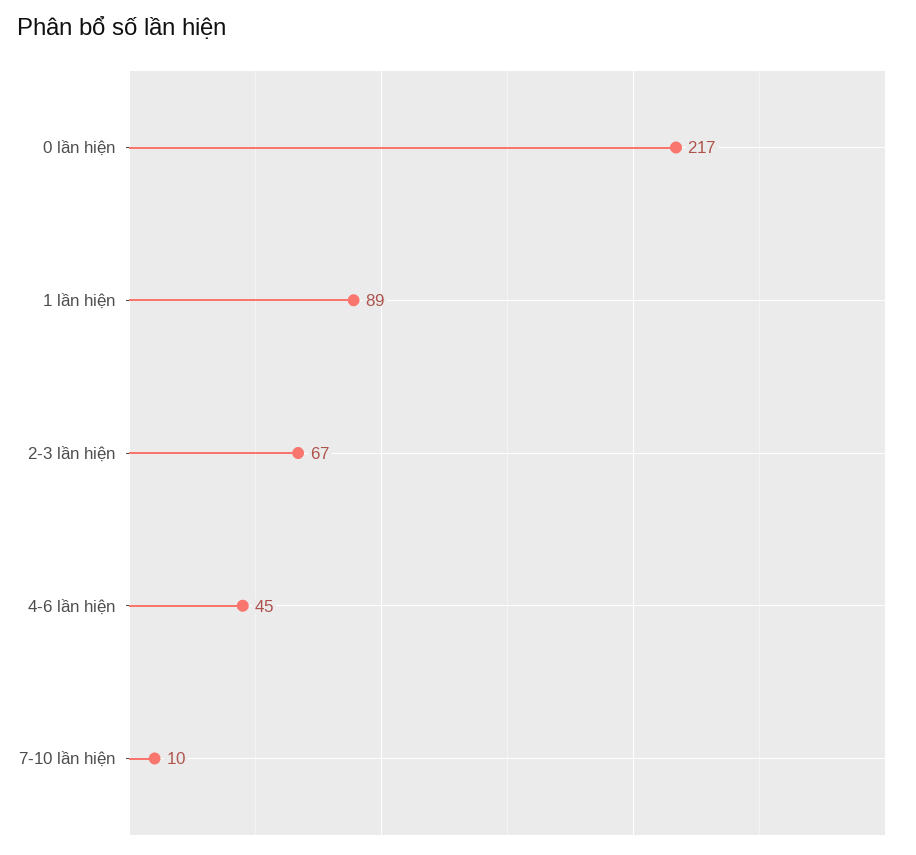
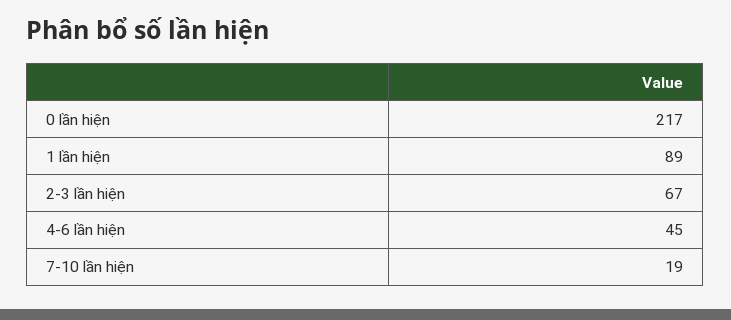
  {
    "0 lần hiện": 217,
    "1 lần hiện": 89,
    "2-3 lần hiện": 67,
    "4-6 lần hiện": 45,
-   "7-10 lần hiện": 10
+   "7-10 lần hiện": 19
  }

